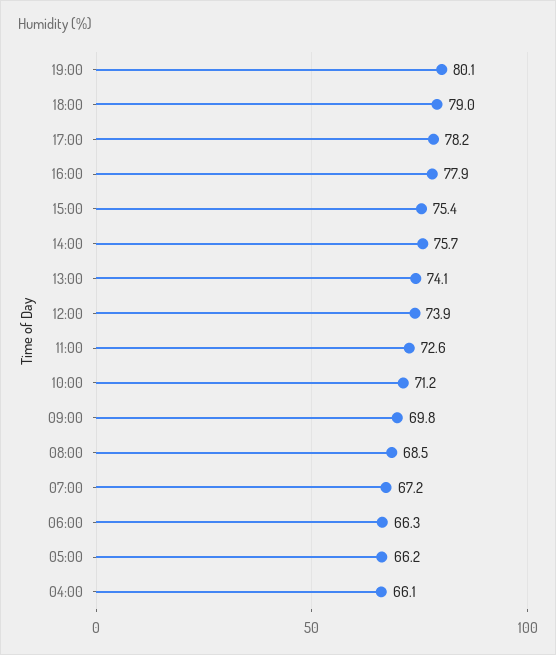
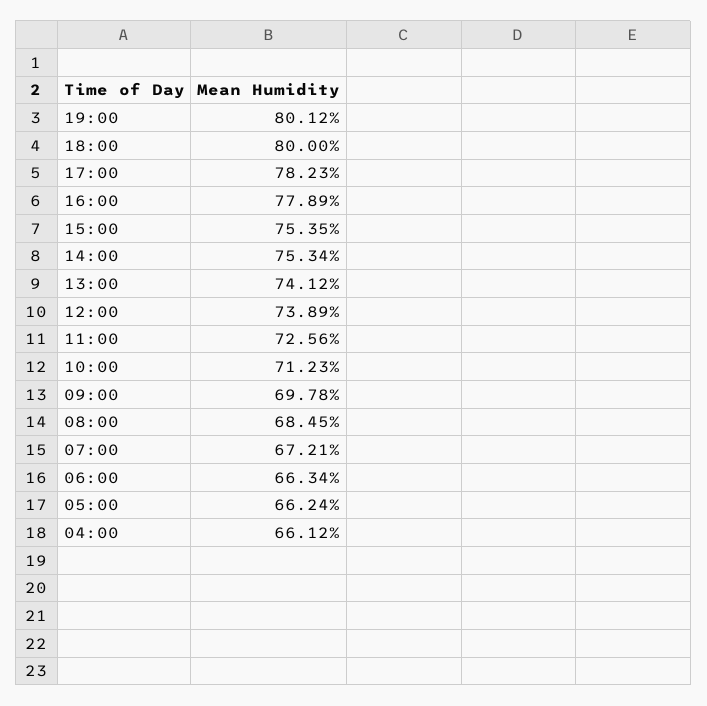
  {
    "19:00": 80.12,
-   "18:00": 79,
+   "18:00": 80,
    "17:00": 78.23,
    "16:00": 77.89,
    "15:00": 75.35,
-   "14:00": 75.7,
+   "14:00": 75.34,
    "13:00": 74.12,
    "12:00": 73.89,
    "11:00": 72.56,
    "10:00": 71.23,
    "09:00": 69.78,
    "08:00": 68.45,
    "07:00": 67.21,
    "06:00": 66.34,
    "05:00": 66.24,
    "04:00": 66.12
  }

